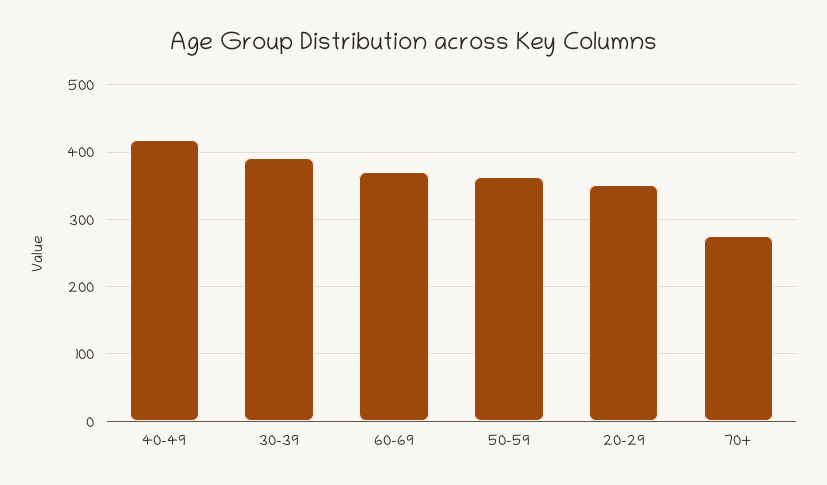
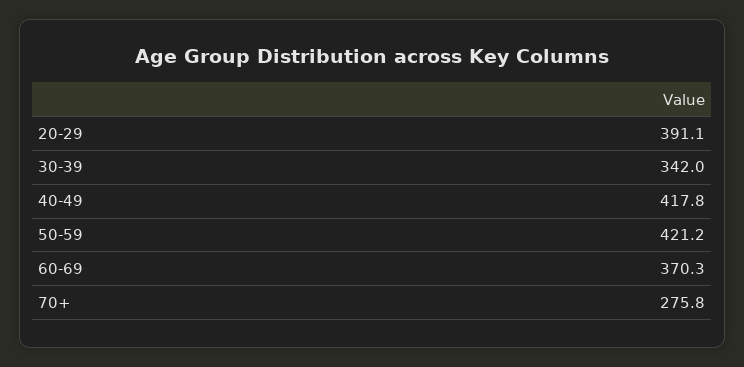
  {
    "40-49": 417.8,
-   "30-39": 390,
+   "30-39": 342,
    "60-69": 370.3,
-   "50-59": 360,
+   "50-59": 421.2,
-   "20-29": 350,
+   "20-29": 391.1,
    "70+": 275.8
  }

